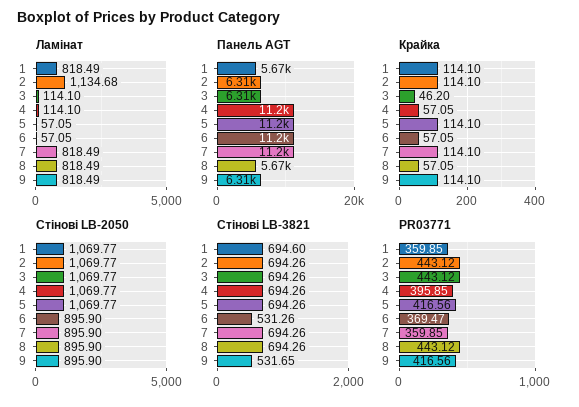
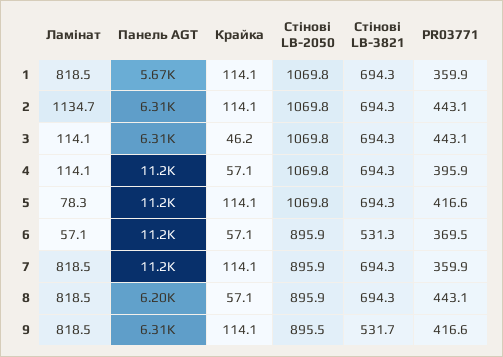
  {
    "Ламінат": {
      "1": 818.49,
      "2": 1134.68,
      "3": 114.1,
      "4": 114.1,
-     "5": 57.05,
+     "5": 78.3,
      "6": 57.05,
      "7": 818.49,
      "8": 818.49,
      "9": 818.49
    },
    "Панель AGT": {
      "1": 5670,
      "2": 6310,
      "3": 6310,
      "4": 11200,
      "5": 11200,
      "6": 11200,
      "7": 11200,
-     "8": 5670,
+     "8": 6200,
      "9": 6310
    },
    "Крайка": {
      "1": 114.1,
      "2": 114.1,
      "3": 46.2,
      "4": 57.05,
      "5": 114.1,
      "6": 57.05,
      "7": 114.1,
      "8": 57.05,
      "9": 114.1
    },
    "Стінові LB-2050": {
      "1": 1069.77,
      "2": 1069.77,
      "3": 1069.77,
      "4": 1069.77,
      "5": 1069.77,
      "6": 895.9,
      "7": 895.9,
      "8": 895.9,
-     "9": 895.9
+     "9": 895.5
    },
    "Стінові LB-3821": {
-     "1": 694.6,
+     "1": 694.3,
      "2": 694.26,
      "3": 694.26,
      "4": 694.26,
      "5": 694.26,
      "6": 531.26,
      "7": 694.26,
      "8": 694.26,
      "9": 531.65
    },
    "PR03771": {
      "1": 359.85,
      "2": 443.12,
      "3": 443.12,
      "4": 395.85,
      "5": 416.56,
      "6": 369.47,
      "7": 359.85,
      "8": 443.12,
      "9": 416.56
    }
  }

